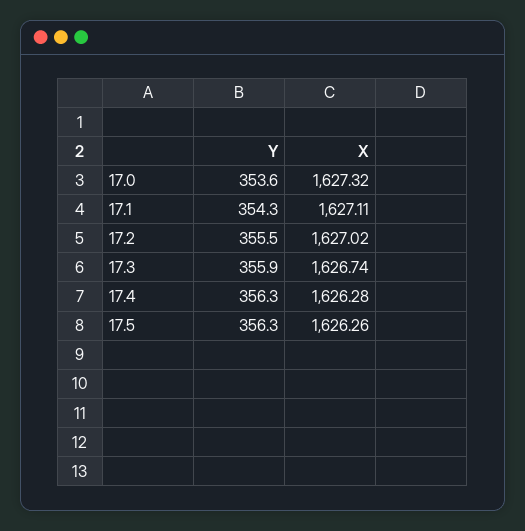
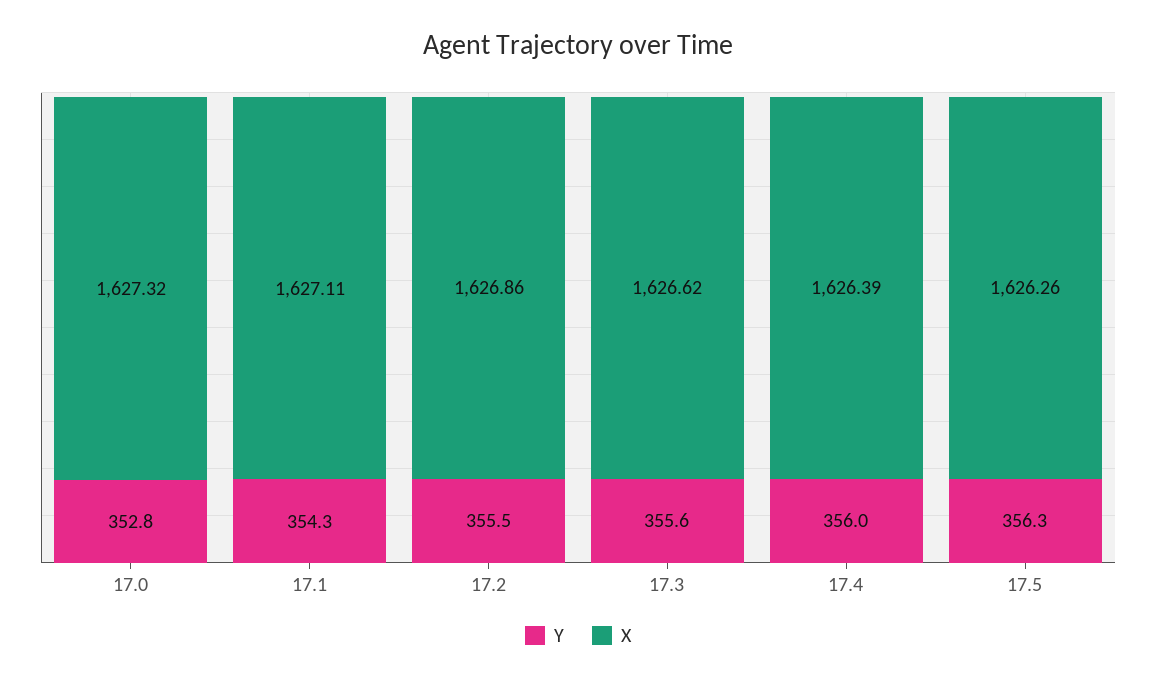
  {
    "Y": {
-     "17.0": 353.6,
+     "17.0": 352.8,
      "17.1": 354.3,
      "17.2": 355.5,
-     "17.3": 355.9,
+     "17.3": 355.6,
-     "17.4": 356.3,
+     "17.4": 356,
      "17.5": 356.3
    },
    "X": {
      "17.0": 1627.32,
      "17.1": 1627.11,
-     "17.2": 1627.02,
+     "17.2": 1626.86,
-     "17.3": 1626.74,
+     "17.3": 1626.62,
-     "17.4": 1626.28,
+     "17.4": 1626.39,
      "17.5": 1626.26
    }
  }

